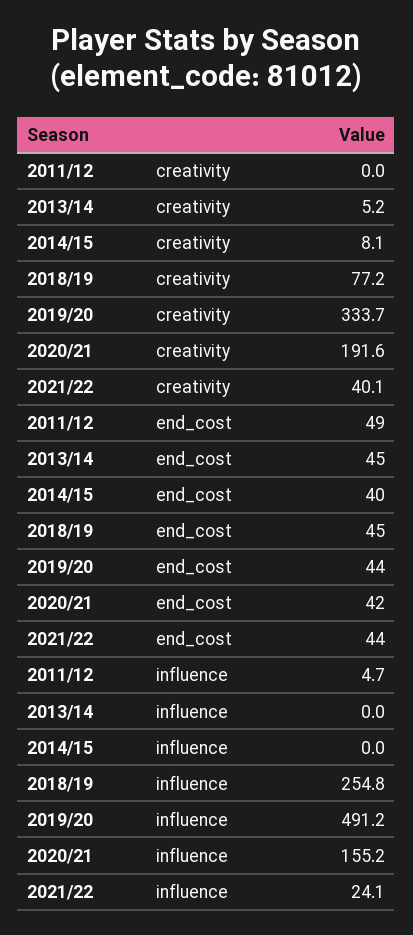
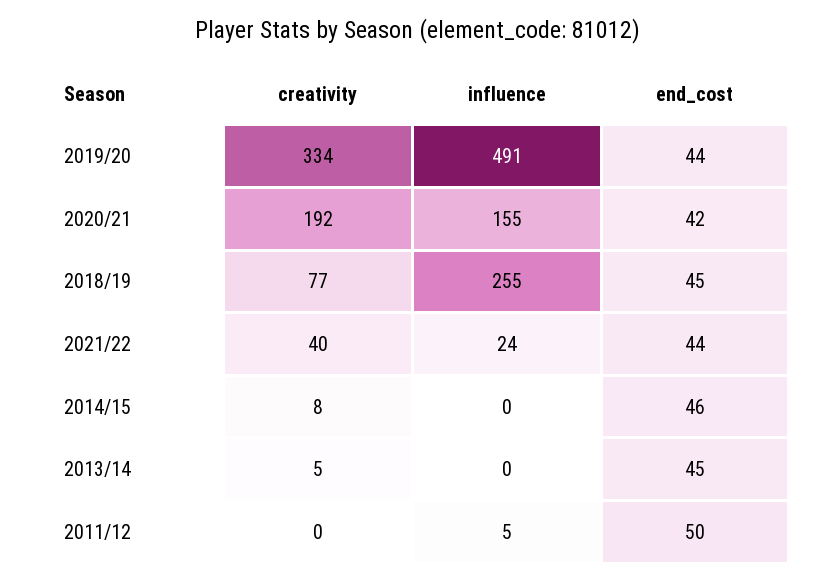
  {
    "2011/12": {
      "creativity": 0,
-     "end_cost": 49,
+     "end_cost": 50,
      "influence": 4.7
    },
    "2013/14": {
      "creativity": 5.2,
      "end_cost": 45,
      "influence": 0
    },
    "2014/15": {
      "creativity": 8.1,
-     "end_cost": 40,
+     "end_cost": 46,
      "influence": 0
    },
    "2018/19": {
      "creativity": 77.2,
      "end_cost": 45,
      "influence": 254.8
    },
    "2019/20": {
      "creativity": 333.7,
      "end_cost": 44,
      "influence": 491.2
    },
    "2020/21": {
      "creativity": 191.6,
      "end_cost": 42,
      "influence": 155.2
    },
    "2021/22": {
      "creativity": 40.1,
      "end_cost": 44,
      "influence": 24.1
    }
  }

